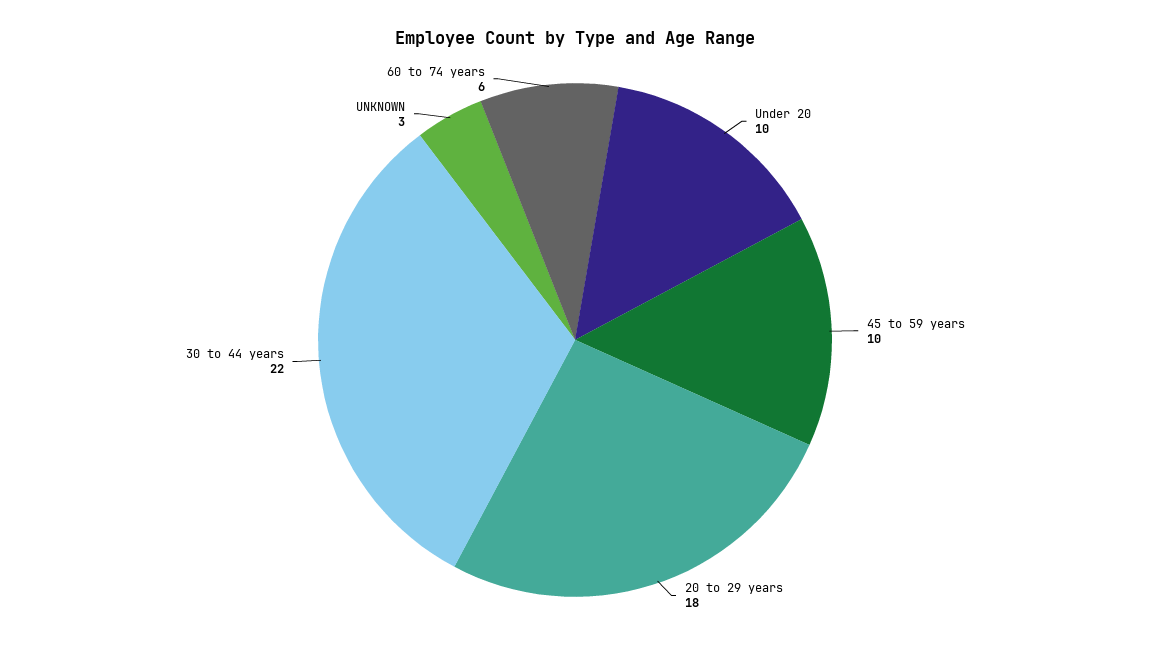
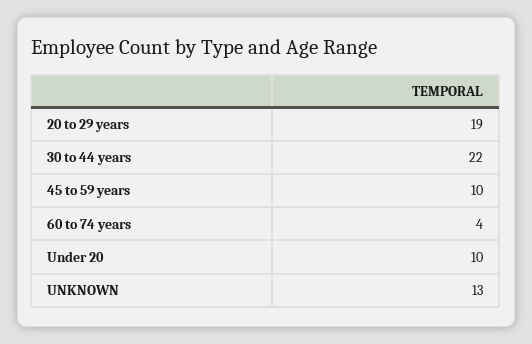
  {
    "Under 20": 10,
    "45 to 59 years": 10,
-   "20 to 29 years": 18,
+   "20 to 29 years": 19,
    "30 to 44 years": 22,
-   "UNKNOWN": 3,
+   "UNKNOWN": 13,
-   "60 to 74 years": 6
+   "60 to 74 years": 4
  }

